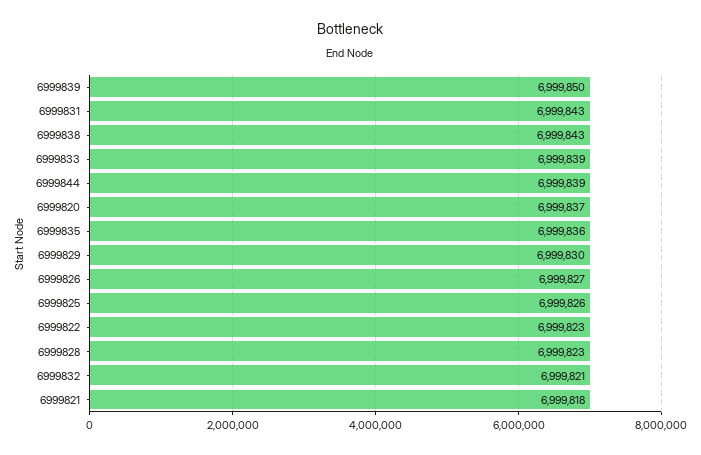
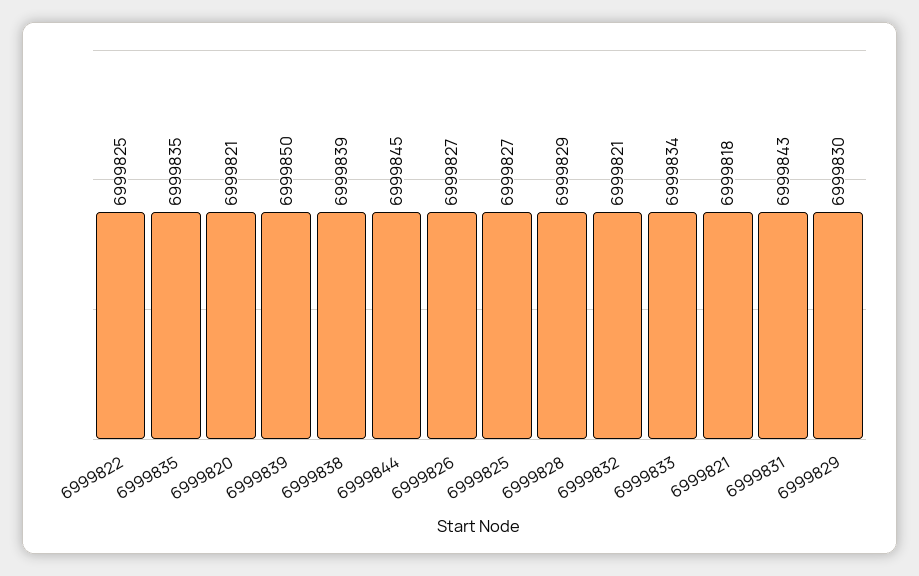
  {
    "6999839": 6999850,
    "6999831": 6999843,
-   "6999838": 6999843,
+   "6999838": 6999839,
-   "6999833": 6999839,
+   "6999833": 6999834,
-   "6999844": 6999839,
+   "6999844": 6999845,
-   "6999820": 6999837,
+   "6999820": 6999821,
-   "6999835": 6999836,
+   "6999835": 6999835,
    "6999829": 6999830,
    "6999826": 6999827,
-   "6999825": 6999826,
+   "6999825": 6999827,
-   "6999822": 6999823,
+   "6999822": 6999825,
-   "6999828": 6999823,
+   "6999828": 6999829,
    "6999832": 6999821,
    "6999821": 6999818
  }

